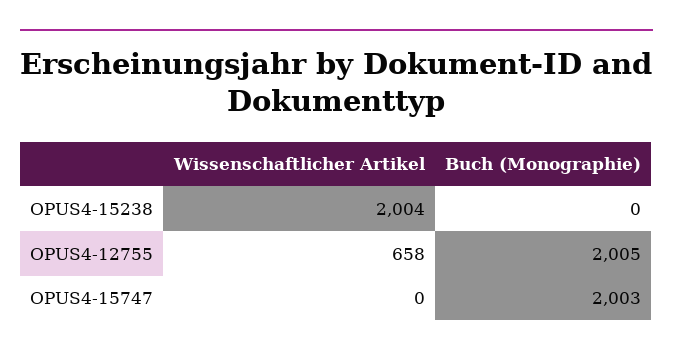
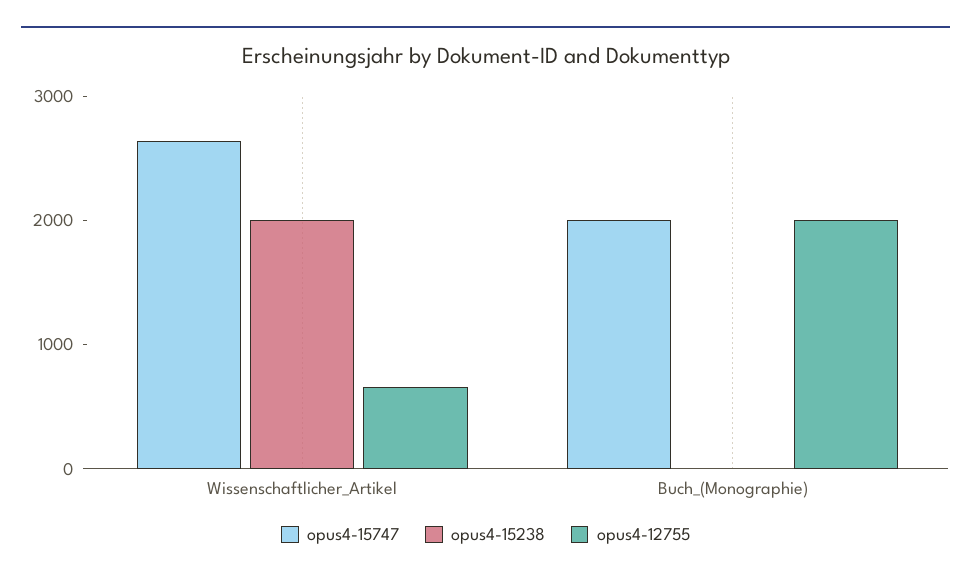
  {
    "OPUS4-15238": {
      "Wissenschaftlicher Artikel": 2004,
      "Buch (Monographie)": 0
    },
    "OPUS4-12755": {
      "Wissenschaftlicher Artikel": 658,
      "Buch (Monographie)": 2005
    },
    "OPUS4-15747": {
-     "Wissenschaftlicher Artikel": 0,
+     "Wissenschaftlicher Artikel": 2600,
      "Buch (Monographie)": 2003
    }
  }

